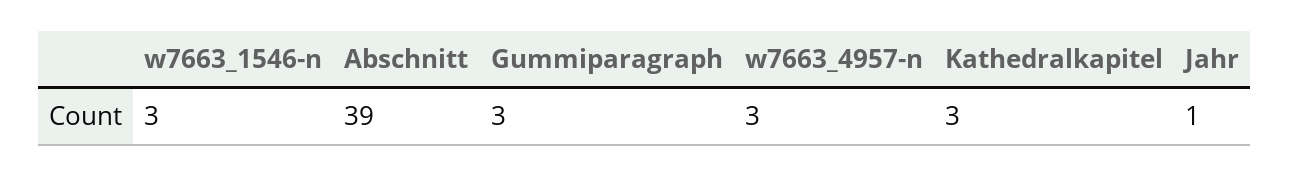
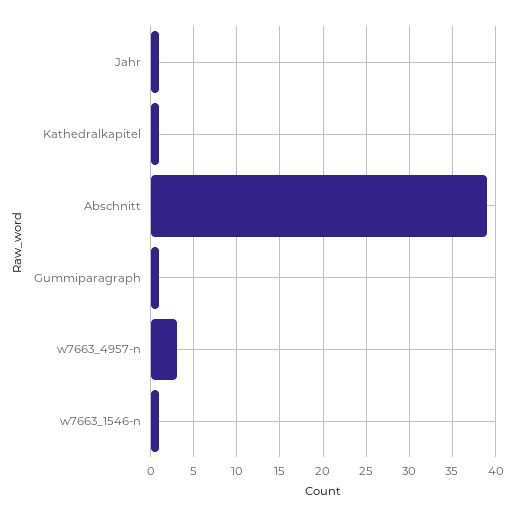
  {
-   "w7663_1546-n": 3,
+   "w7663_1546-n": 1,
    "Abschnitt": 39,
-   "Gummiparagraph": 3,
+   "Gummiparagraph": 1,
    "w7663_4957-n": 3,
-   "Kathedralkapitel": 3,
+   "Kathedralkapitel": 1,
    "Jahr": 1
  }

